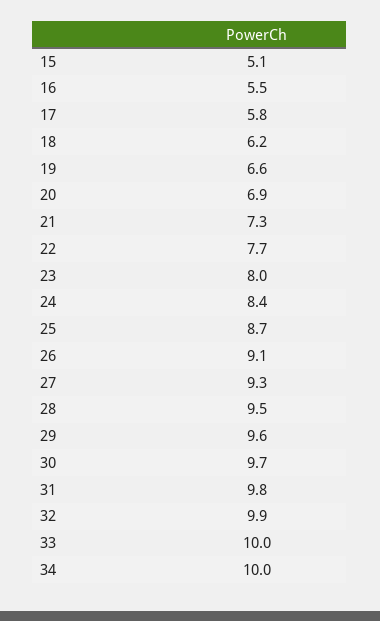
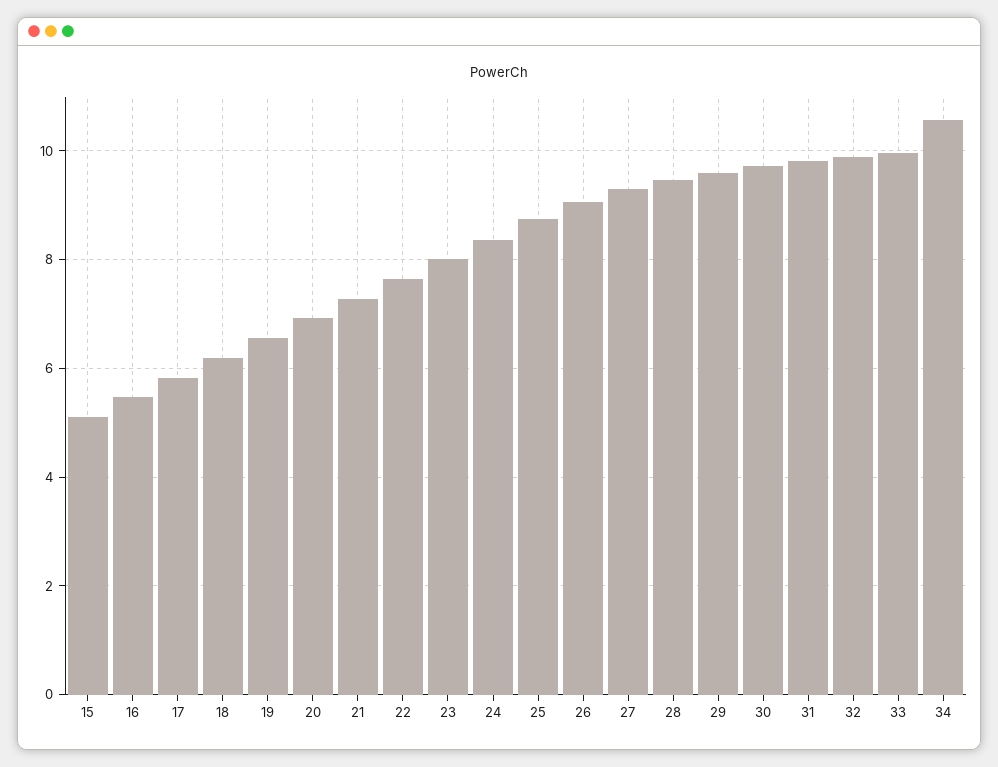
  {
    "15": 5.1,
    "16": 5.5,
    "17": 5.8,
    "18": 6.2,
    "19": 6.6,
    "20": 6.9,
    "21": 7.3,
    "22": 7.7,
    "23": 8,
    "24": 8.4,
    "25": 8.7,
    "26": 9.1,
    "27": 9.3,
    "28": 9.5,
    "29": 9.6,
    "30": 9.7,
    "31": 9.8,
    "32": 9.9,
    "33": 10,
-   "34": 10
+   "34": 10.6
  }

